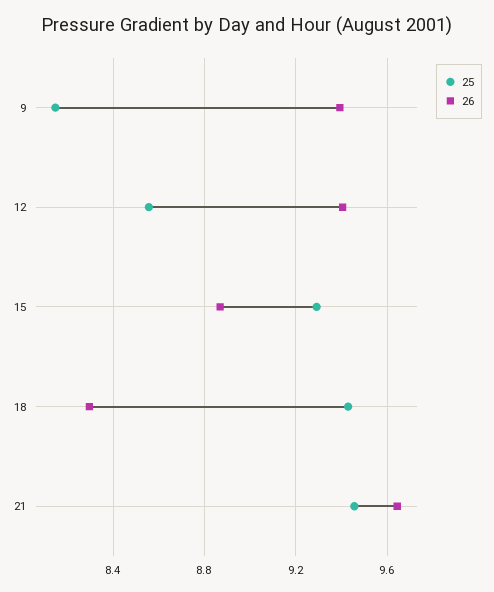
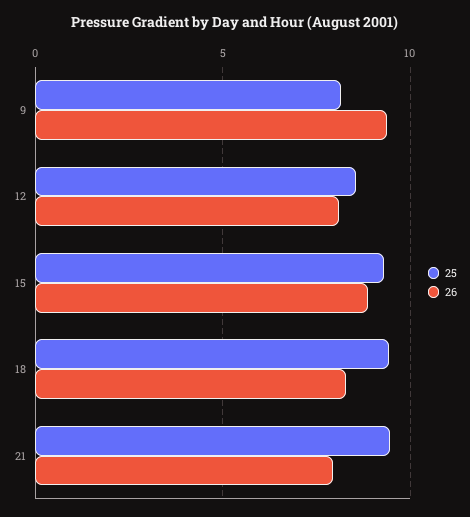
  {
    "25": {
      "9": 8.15,
      "12": 8.55,
      "15": 9.3,
      "18": 9.45,
      "21": 9.45
    },
    "26": {
      "9": 9.4,
-     "12": 9.4,
+     "12": 8,
      "15": 8.85,
      "18": 8.3,
-     "21": 9.65
+     "21": 8
    }
  }

